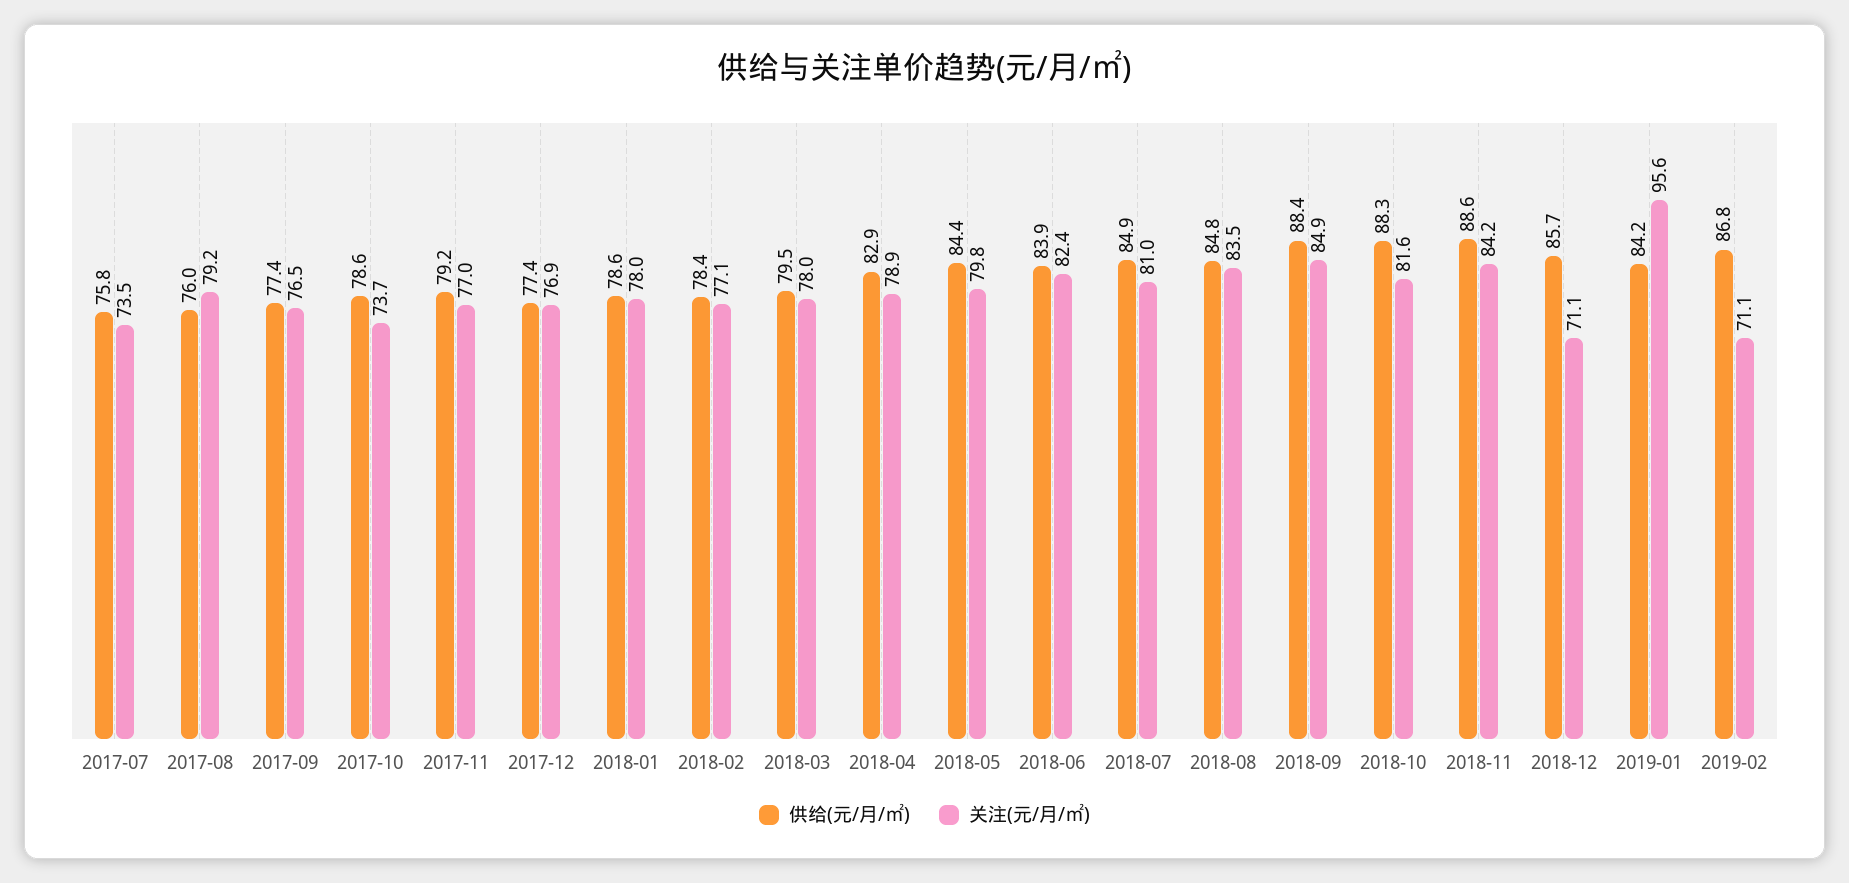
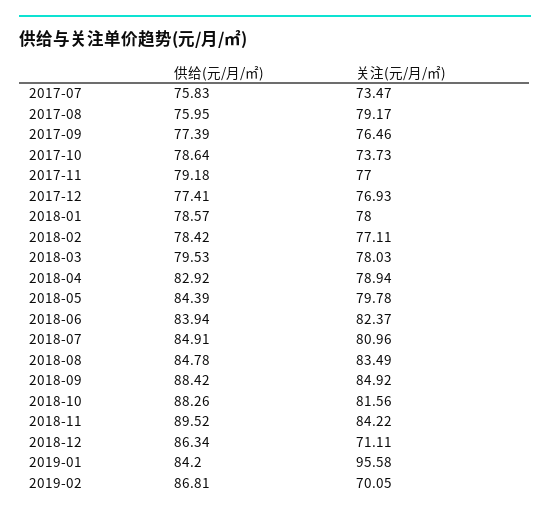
  {
    "供给(元/月/㎡)": {
      "2017-07": 75.83,
      "2017-08": 75.95,
      "2017-09": 77.39,
      "2017-10": 78.64,
      "2017-11": 79.18,
      "2017-12": 77.41,
      "2018-01": 78.57,
      "2018-02": 78.42,
      "2018-03": 79.53,
      "2018-04": 82.92,
      "2018-05": 84.39,
      "2018-06": 83.94,
      "2018-07": 84.91,
      "2018-08": 84.78,
      "2018-09": 88.42,
      "2018-10": 88.26,
-     "2018-11": 88.6,
+     "2018-11": 89.52,
-     "2018-12": 85.7,
+     "2018-12": 86.34,
      "2019-01": 84.2,
      "2019-02": 86.81
    },
    "关注(元/月/㎡)": {
      "2017-07": 73.47,
      "2017-08": 79.17,
      "2017-09": 76.46,
      "2017-10": 73.73,
      "2017-11": 77,
      "2017-12": 76.93,
      "2018-01": 78,
      "2018-02": 77.11,
      "2018-03": 78.03,
      "2018-04": 78.94,
      "2018-05": 79.78,
      "2018-06": 82.37,
      "2018-07": 80.96,
      "2018-08": 83.49,
      "2018-09": 84.92,
      "2018-10": 81.56,
      "2018-11": 84.22,
      "2018-12": 71.11,
      "2019-01": 95.58,
-     "2019-02": 71.1
+     "2019-02": 70.05
    }
  }

